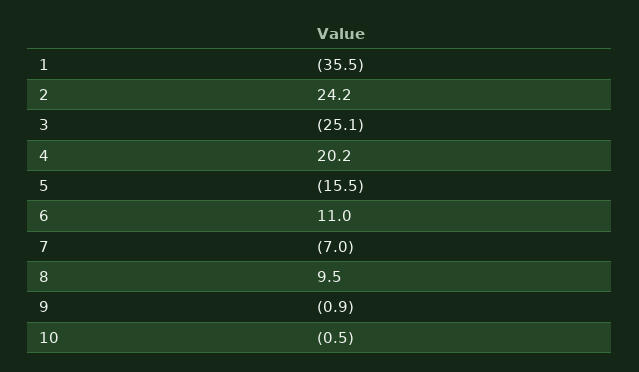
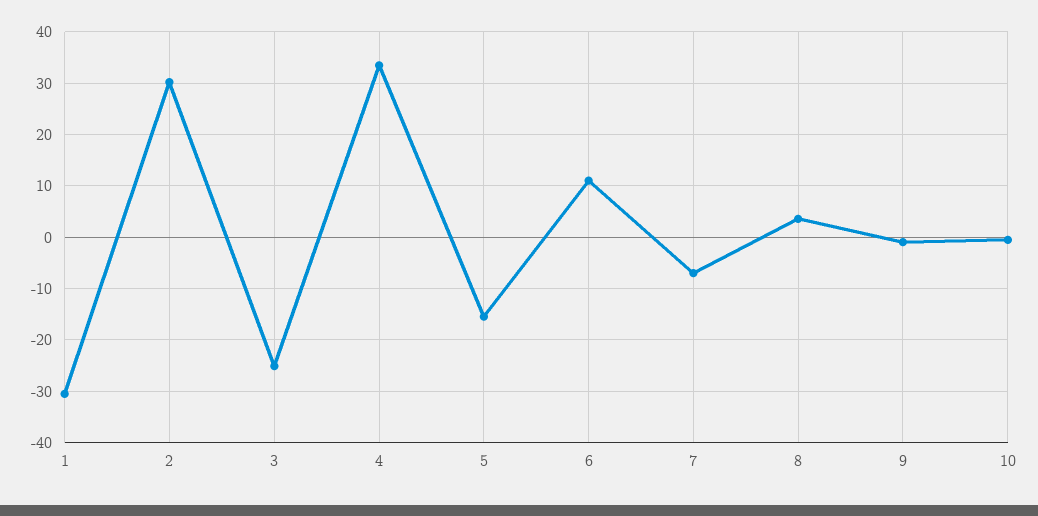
  {
-   "1": -35.5,
+   "1": -30,
-   "2": 24.2,
+   "2": 30,
    "3": -25.1,
-   "4": 20.2,
+   "4": 34,
    "5": -15.5,
    "6": 11,
    "7": -7,
-   "8": 9.5,
+   "8": 4,
    "9": -0.9,
    "10": -0.5
  }

